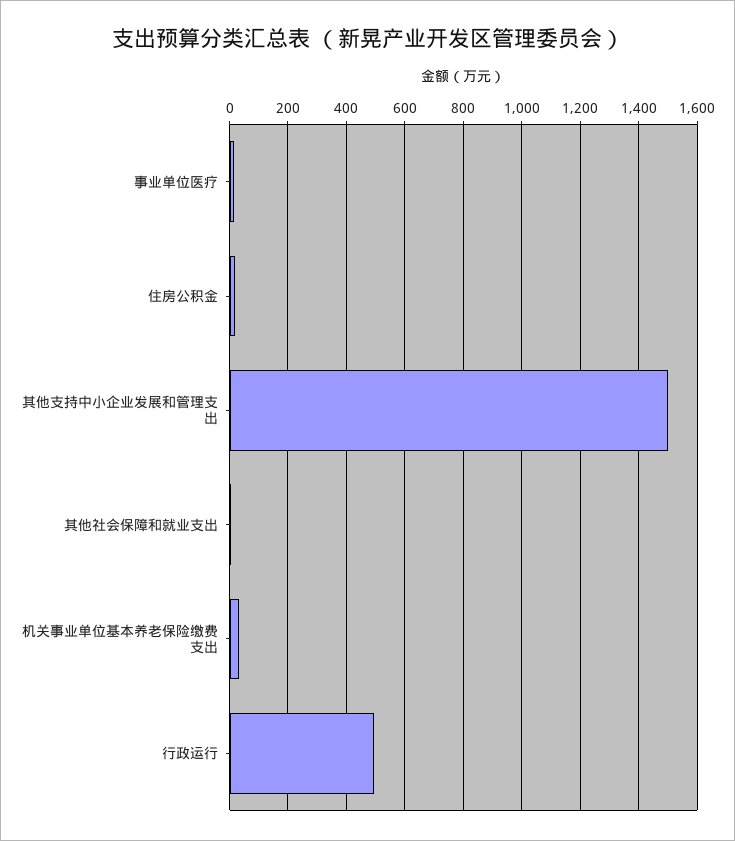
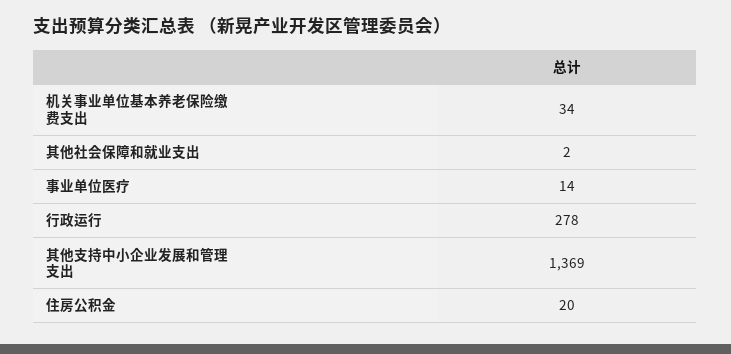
  {
    "事业单位医疗": 14,
    "住房公积金": 20,
-   "其他支持中小企业发展和管理支出": 1500,
+   "其他支持中小企业发展和管理支出": 1369,
    "其他社会保障和就业支出": 2,
    "机关事业单位基本养老保险缴费支出": 34,
-   "行政运行": 500
+   "行政运行": 278
  }

